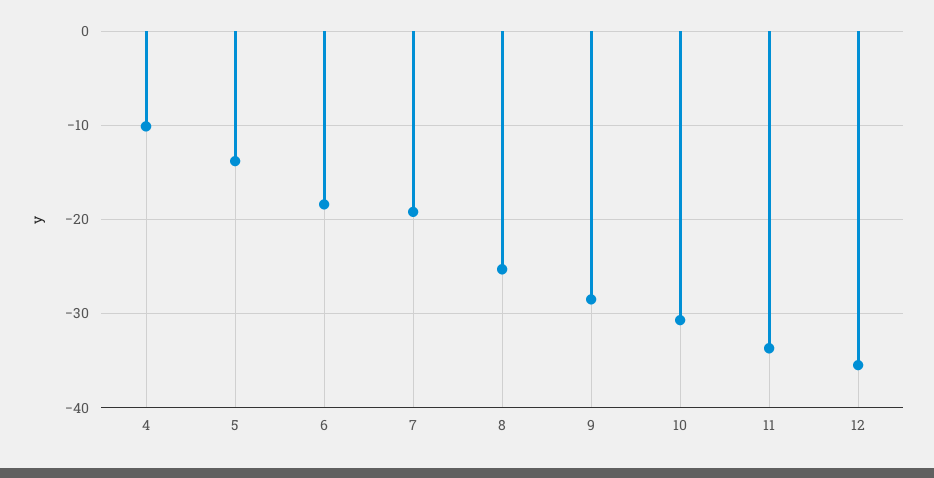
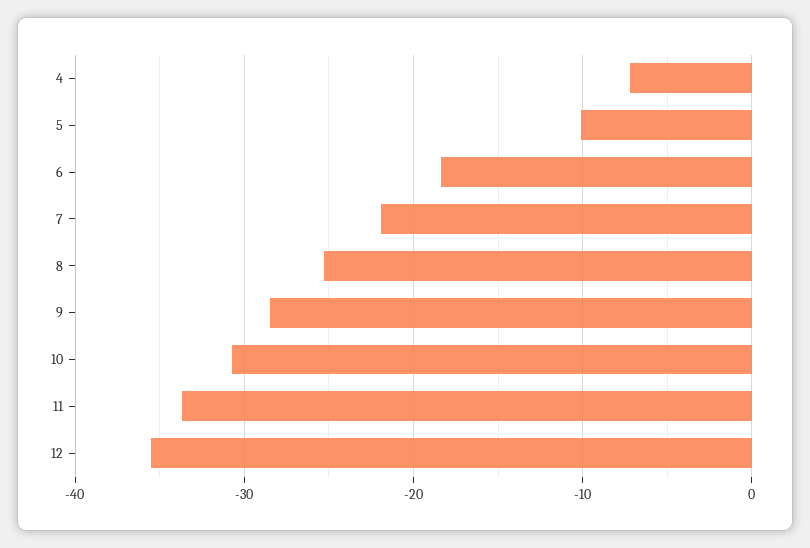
  {
-   "4": -10,
+   "4": -7,
-   "5": -14,
+   "5": -10,
    "6": -18,
-   "7": -19,
+   "7": -22,
    "8": -25,
    "9": -29,
    "10": -31,
    "11": -34,
    "12": -36
  }

